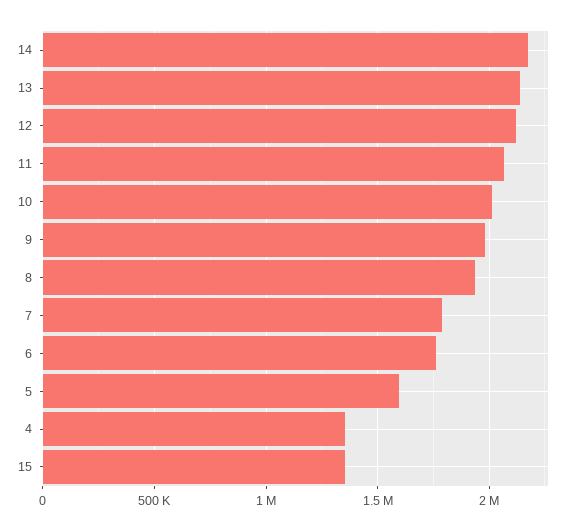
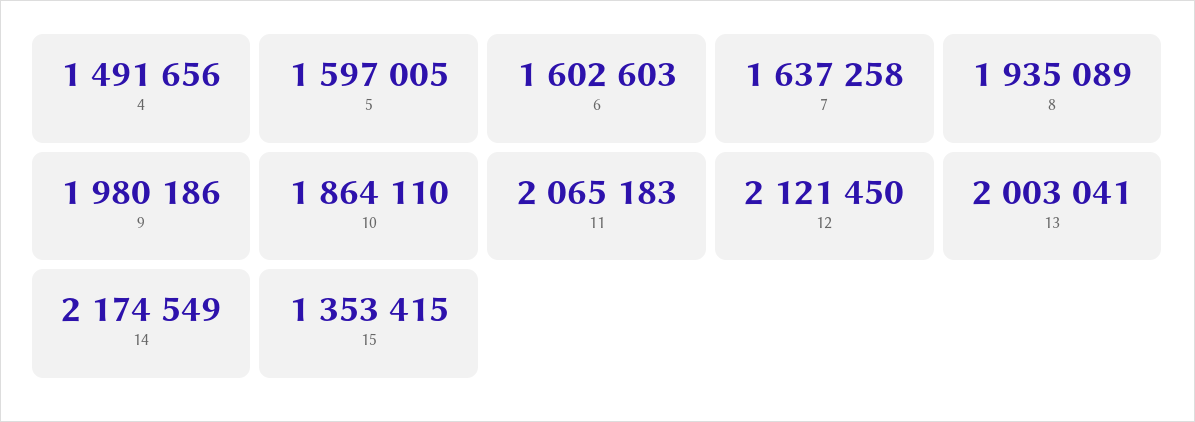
  {
    "14": 2174549,
-   "13": 2150000,
+   "13": 2003041,
    "12": 2121450,
    "11": 2065183,
-   "10": 2000000,
+   "10": 1864110,
    "9": 1980186,
    "8": 1935089,
-   "7": 1800000,
+   "7": 1637258,
-   "6": 1750000,
+   "6": 1602603,
    "5": 1597005,
-   "4": 1350000,
+   "4": 1491656,
    "15": 1353415
  }

